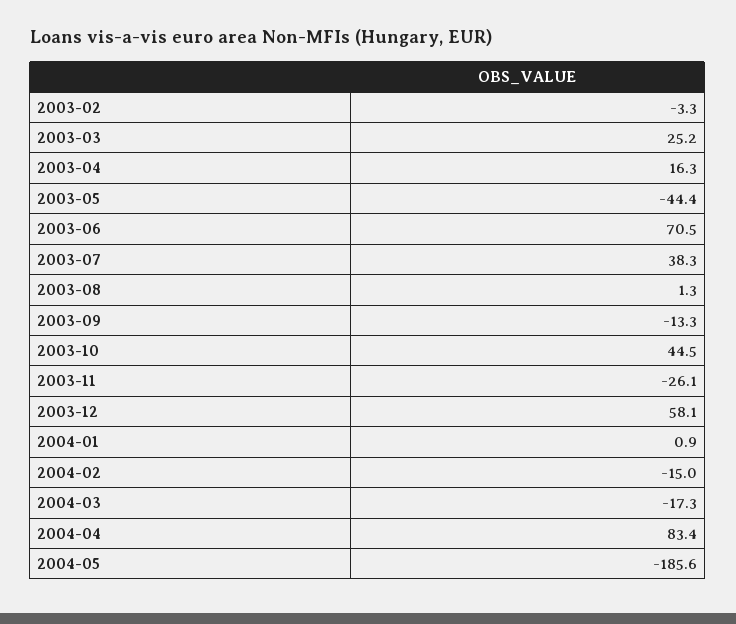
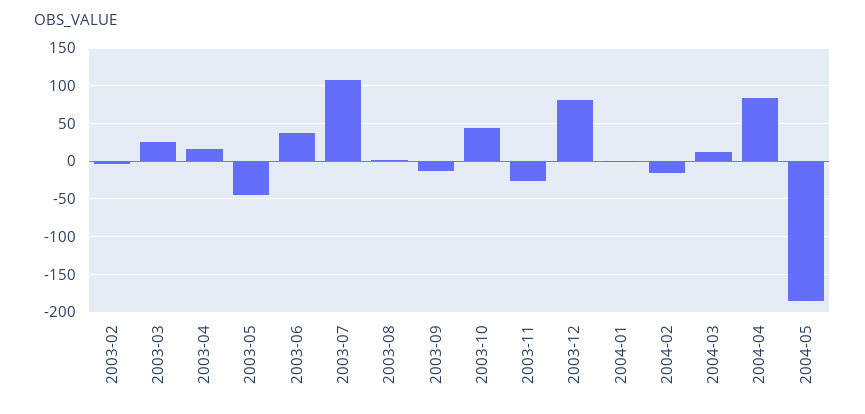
  {
    "2003-02": -3.3,
    "2003-03": 25.2,
    "2003-04": 16.3,
    "2003-05": -44.4,
-   "2003-06": 70.5,
+   "2003-06": 40,
-   "2003-07": 38.3,
+   "2003-07": 110,
    "2003-08": 1.3,
    "2003-09": -13.3,
    "2003-10": 44.5,
    "2003-11": -26.1,
-   "2003-12": 58.1,
+   "2003-12": 80,
    "2004-01": 0.9,
    "2004-02": -15,
-   "2004-03": -17.3,
+   "2004-03": 10,
    "2004-04": 83.4,
    "2004-05": -185.6
  }

